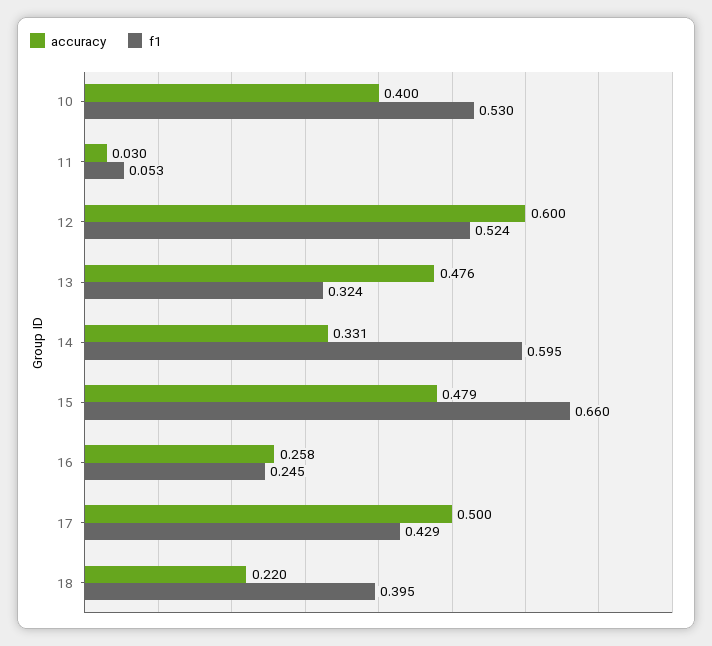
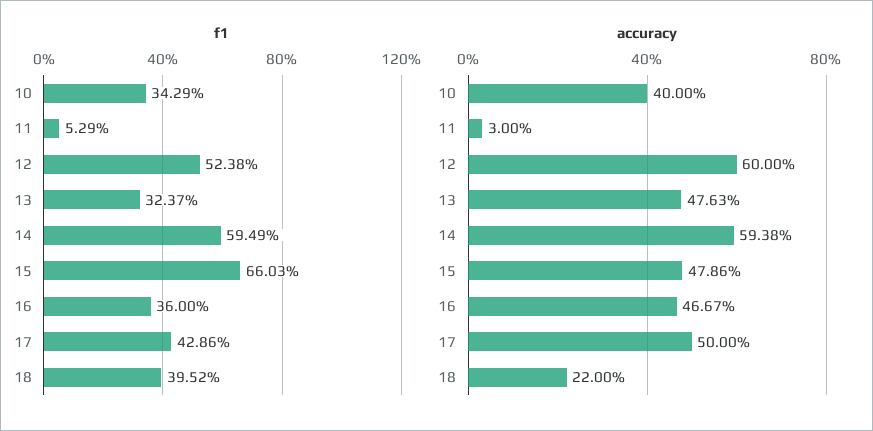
  {
    "accuracy": {
      "10": 0.4,
      "11": 0.03,
      "12": 0.6,
      "13": 0.4763,
-     "14": 0.331,
+     "14": 0.5938,
      "15": 0.4786,
-     "16": 0.258,
+     "16": 0.4667,
      "17": 0.5,
      "18": 0.22
    },
    "f1": {
-     "10": 0.53,
+     "10": 0.3429,
      "11": 0.0529,
      "12": 0.5238,
      "13": 0.3237,
      "14": 0.5949,
      "15": 0.6603,
-     "16": 0.245,
+     "16": 0.36,
      "17": 0.4286,
      "18": 0.3952
    }
  }

